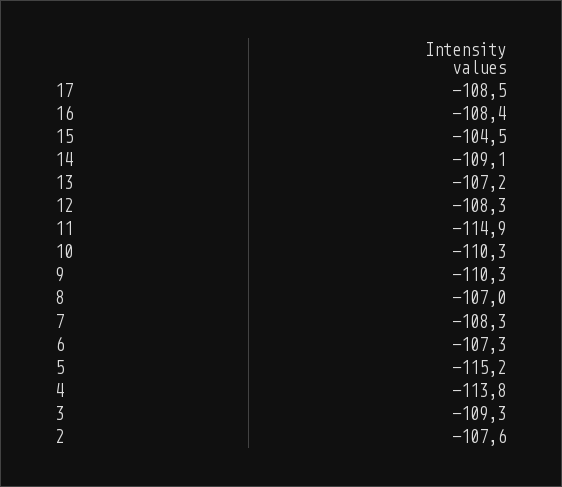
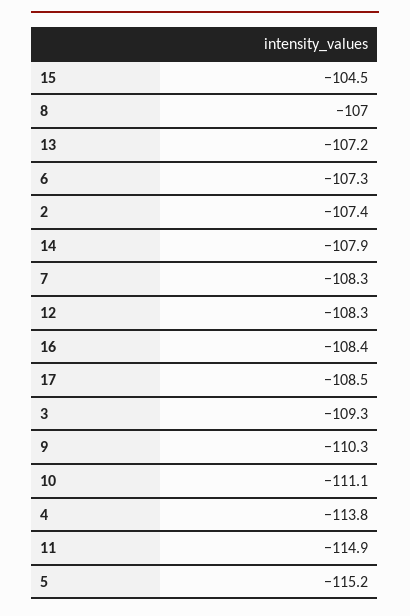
  {
    "17": -108.5,
    "16": -108.4,
    "15": -104.5,
-   "14": -109.1,
+   "14": -107.9,
    "13": -107.2,
    "12": -108.3,
    "11": -114.9,
-   "10": -110.3,
+   "10": -111.1,
    "9": -110.3,
    "8": -107,
    "7": -108.3,
    "6": -107.3,
    "5": -115.2,
    "4": -113.8,
    "3": -109.3,
-   "2": -107.6
+   "2": -107.4
  }

